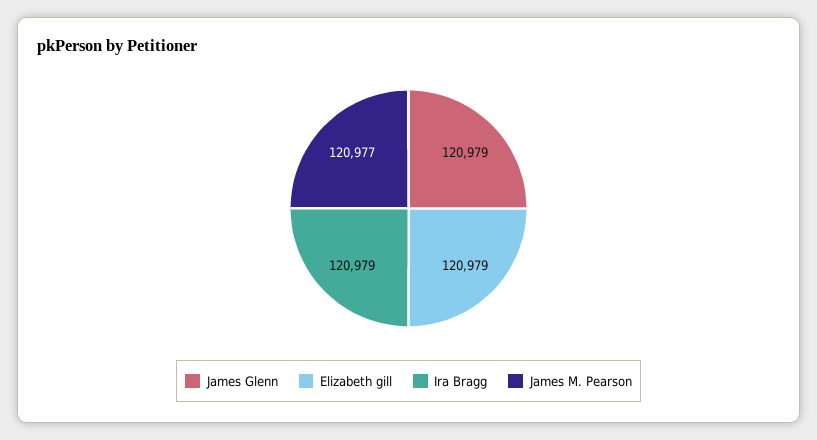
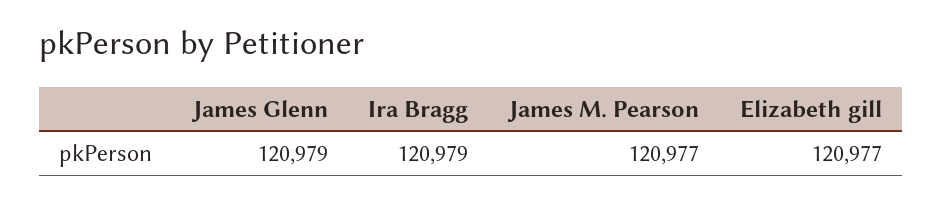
  {
    "James Glenn": 120979,
-   "Elizabeth gill": 120979,
+   "Elizabeth gill": 120977,
    "Ira Bragg": 120979,
    "James M. Pearson": 120977
  }

